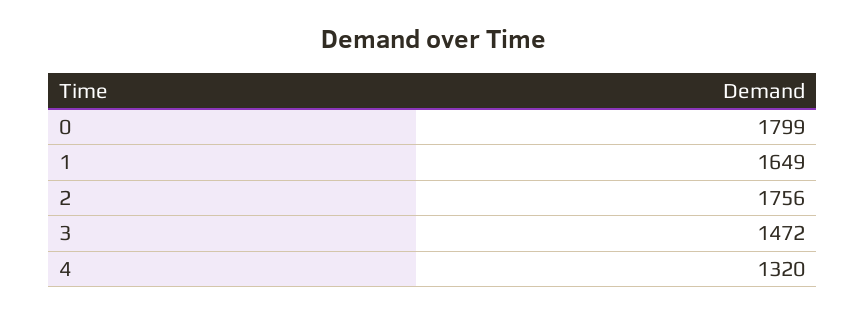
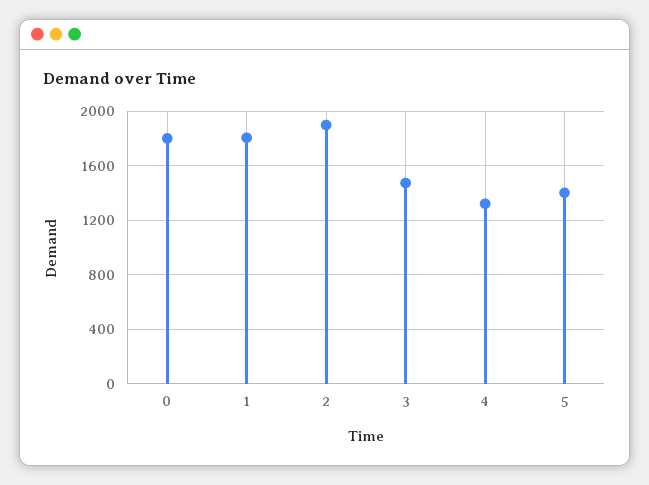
  {
    "0": 1799,
-   "1": 1649,
+   "1": 1800,
-   "2": 1756,
+   "2": 1900,
    "3": 1472,
-   "4": 1320
+   "4": 1320,
+   "5": 1400
  }

